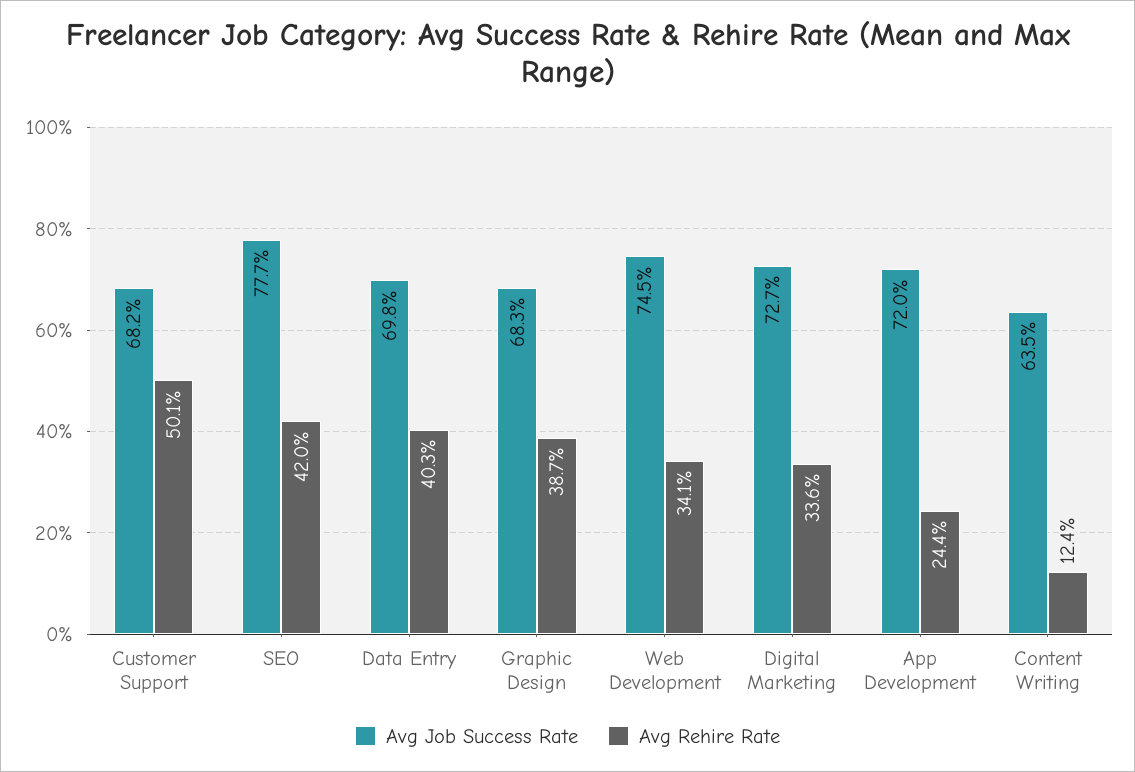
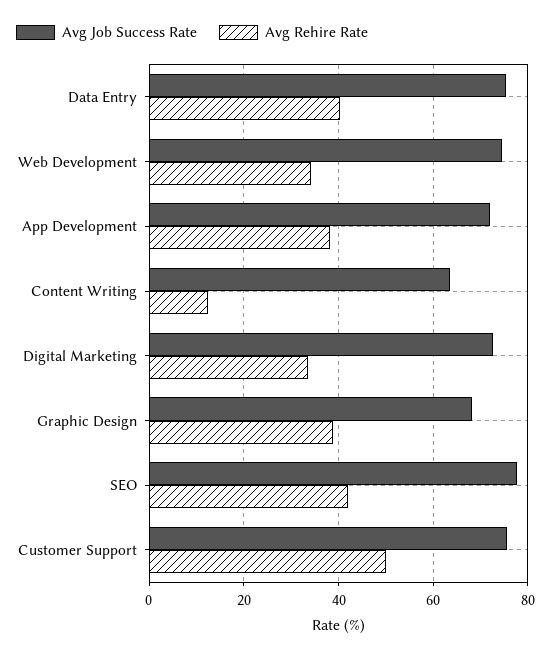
  {
    "Avg Job Success Rate": {
-     "Customer Support": 68.2,
+     "Customer Support": 76,
      "SEO": 77.7,
-     "Data Entry": 69.8,
+     "Data Entry": 76,
      "Graphic Design": 68.3,
      "Web Development": 74.5,
      "Digital Marketing": 72.7,
      "App Development": 72,
      "Content Writing": 63.5
    },
    "Avg Rehire Rate": {
      "Customer Support": 50.1,
      "SEO": 42,
      "Data Entry": 40.3,
      "Graphic Design": 38.7,
      "Web Development": 34.1,
      "Digital Marketing": 33.6,
-     "App Development": 24.4,
+     "App Development": 38,
      "Content Writing": 12.4
    }
  }

